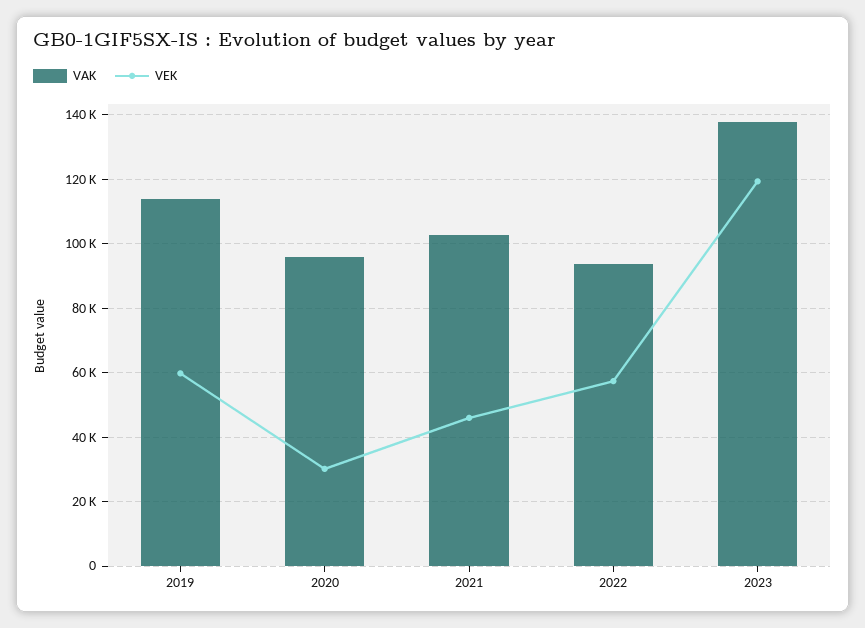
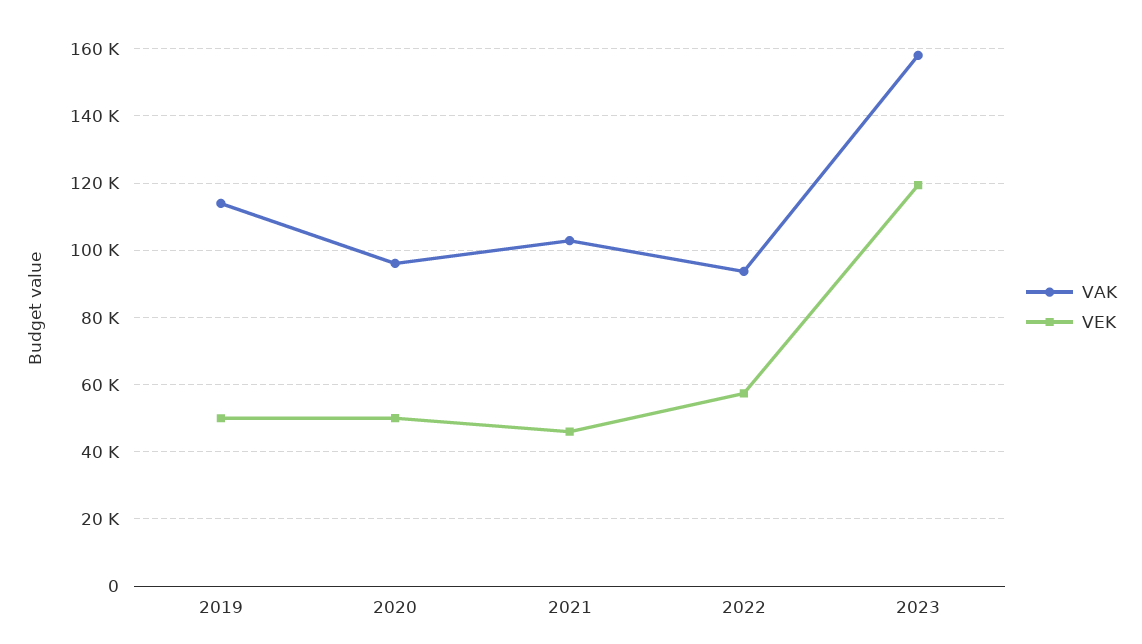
  {
    "VAK": {
      "2019": 114000,
      "2020": 96000,
      "2021": 102000,
      "2022": 94000,
-     "2023": 138000
+     "2023": 158000
    },
    "VEK": {
-     "2019": 60000,
+     "2019": 50000,
-     "2020": 30000,
+     "2020": 50000,
      "2021": 46000,
      "2022": 58000,
      "2023": 120000
    }
  }

